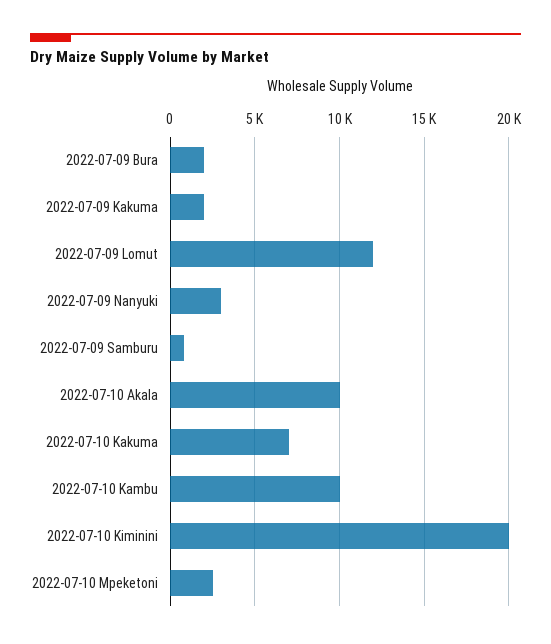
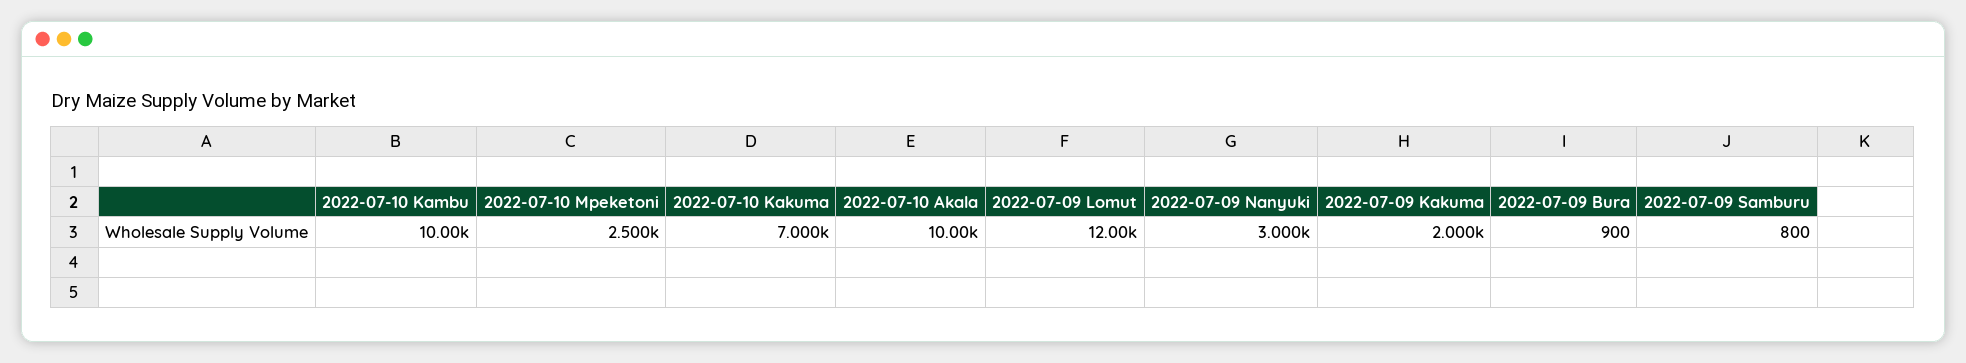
  {
-   "2022-07-09 Bura": 2000,
+   "2022-07-09 Bura": 900,
    "2022-07-09 Kakuma": 2000,
    "2022-07-09 Lomut": 12000,
    "2022-07-09 Nanyuki": 3000,
    "2022-07-09 Samburu": 800,
    "2022-07-10 Akala": 10000,
    "2022-07-10 Kakuma": 7000,
    "2022-07-10 Kambu": 10000,
-   "2022-07-10 Kiminini": 20000,
    "2022-07-10 Mpeketoni": 2500
  }

